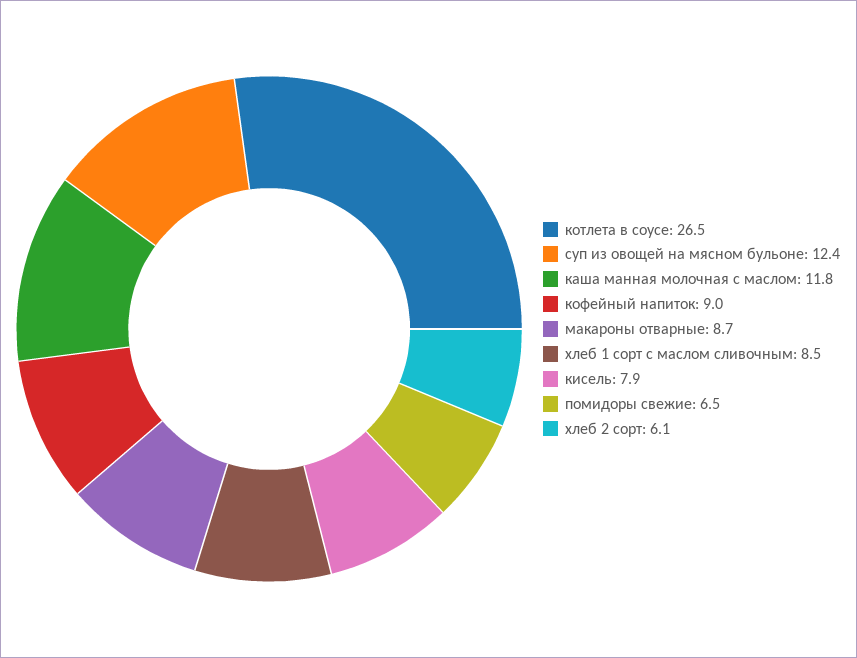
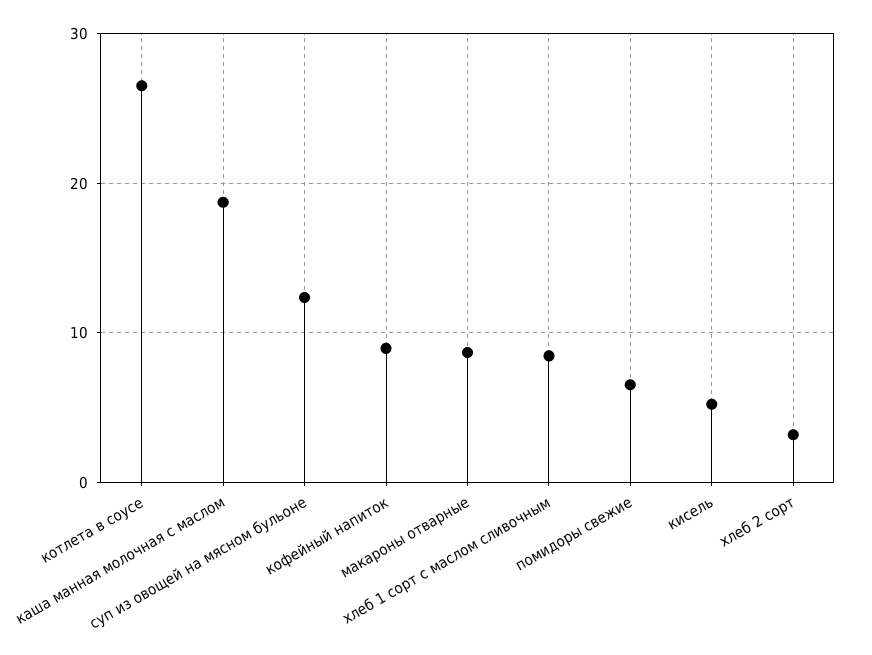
  {
    "котлета в соусе": 26.5,
    "суп из овощей на мясном бульоне": 12.4,
-   "каша манная молочная с маслом": 11.8,
+   "каша манная молочная с маслом": 19,
    "кофейный напиток": 9,
    "макароны отварные": 8.7,
    "хлеб 1 сорт с маслом сливочным": 8.5,
-   "кисель": 7.9,
+   "кисель": 5,
    "помидоры свежие": 6.5,
-   "хлеб 2 сорт": 6.1
+   "хлеб 2 сорт": 3
  }

